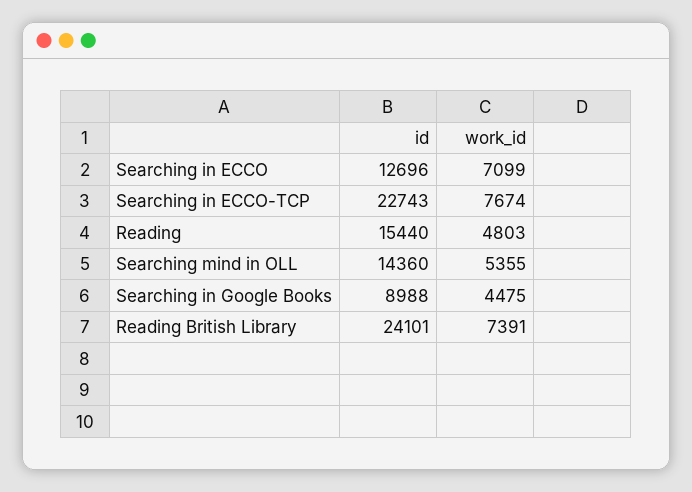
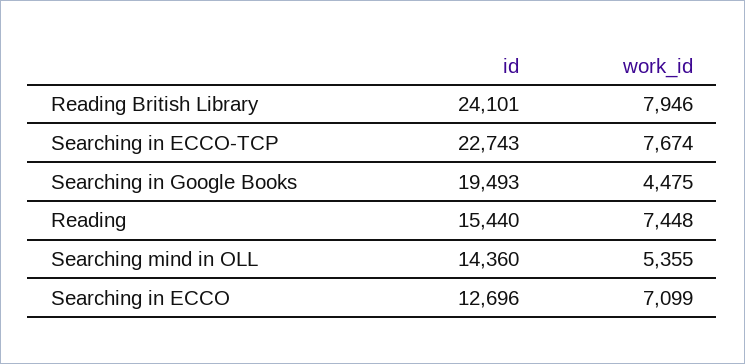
  {
    "id": {
      "Searching in ECCO": 12696,
      "Searching in ECCO-TCP": 22743,
      "Reading": 15440,
      "Searching mind in OLL": 14360,
-     "Searching in Google Books": 8988,
+     "Searching in Google Books": 19493,
      "Reading British Library": 24101
    },
    "work_id": {
      "Searching in ECCO": 7099,
      "Searching in ECCO-TCP": 7674,
-     "Reading": 4803,
+     "Reading": 7448,
      "Searching mind in OLL": 5355,
      "Searching in Google Books": 4475,
-     "Reading British Library": 7391
+     "Reading British Library": 7946
    }
  }

